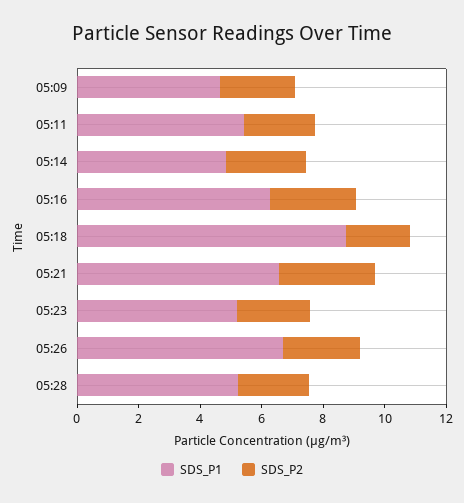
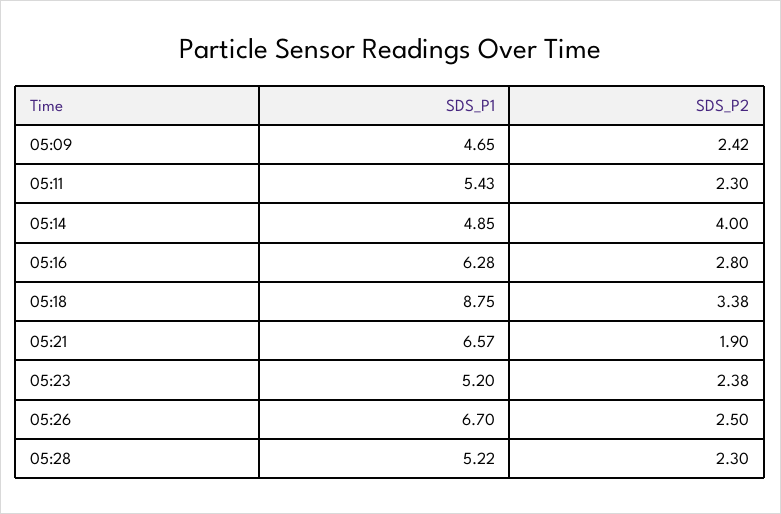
  {
    "SDS_P1": {
      "05:09": 4.65,
      "05:11": 5.43,
      "05:14": 4.85,
      "05:16": 6.28,
      "05:18": 8.75,
      "05:21": 6.57,
      "05:23": 5.2,
      "05:26": 6.7,
      "05:28": 5.22
    },
    "SDS_P2": {
      "05:09": 2.42,
      "05:11": 2.3,
-     "05:14": 2.5,
+     "05:14": 4,
      "05:16": 2.8,
-     "05:18": 2,
+     "05:18": 3.38,
-     "05:21": 3,
+     "05:21": 1.9,
      "05:23": 2.38,
      "05:26": 2.5,
      "05:28": 2.3
    }
  }

